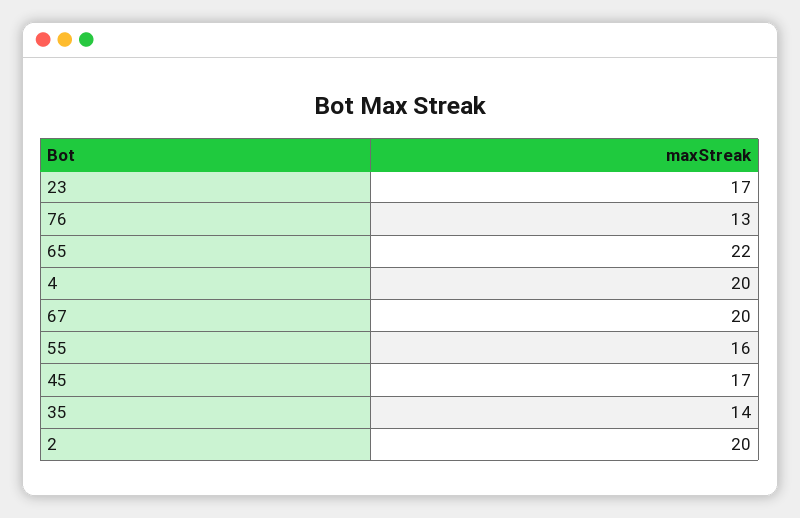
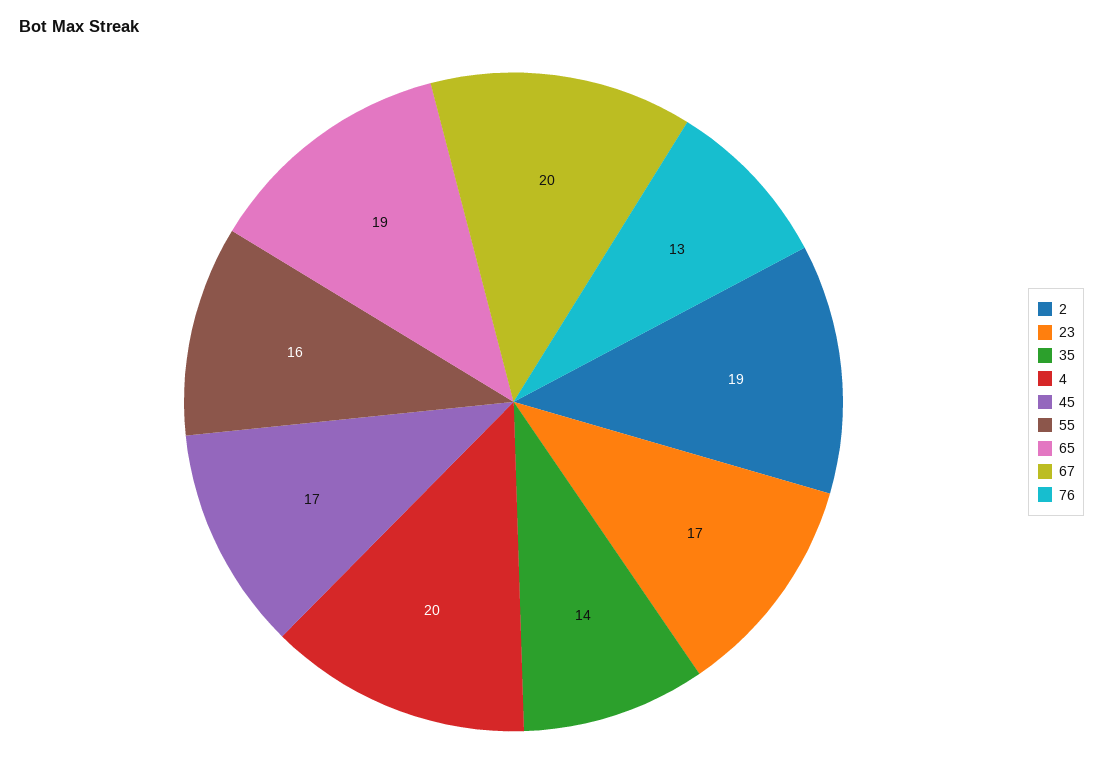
  {
    "23": 17,
    "76": 13,
-   "65": 22,
+   "65": 19,
    "4": 20,
    "67": 20,
    "55": 16,
    "45": 17,
    "35": 14,
-   "2": 20
+   "2": 19
  }

